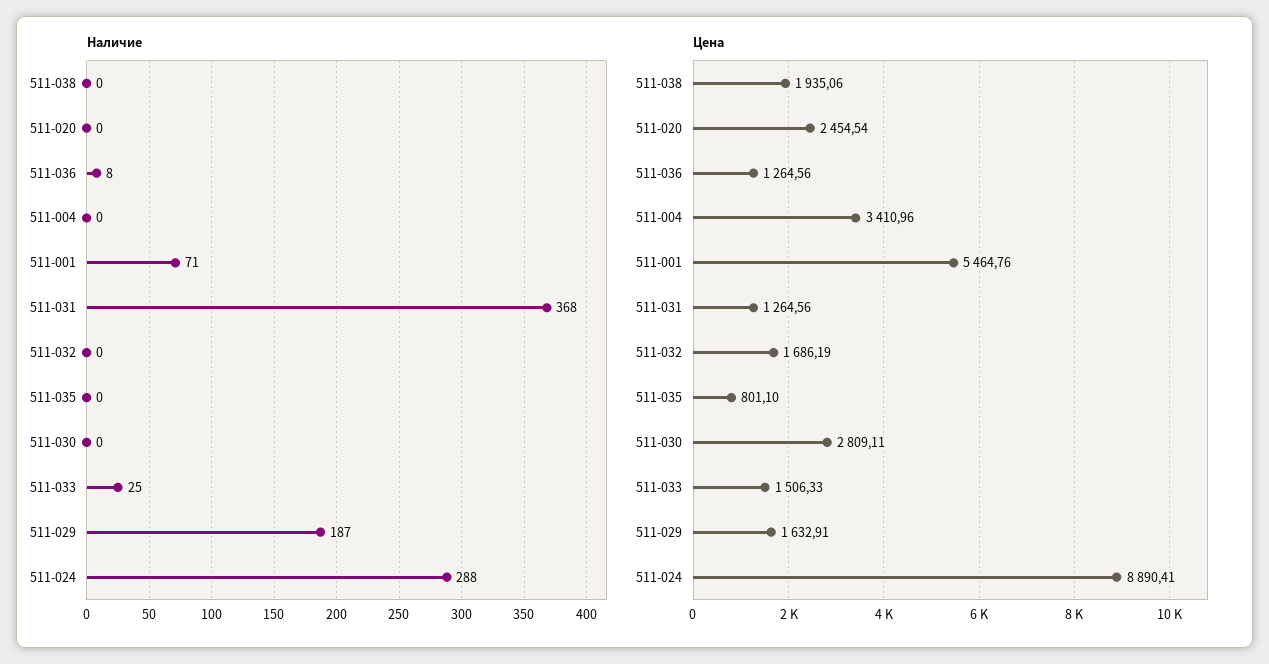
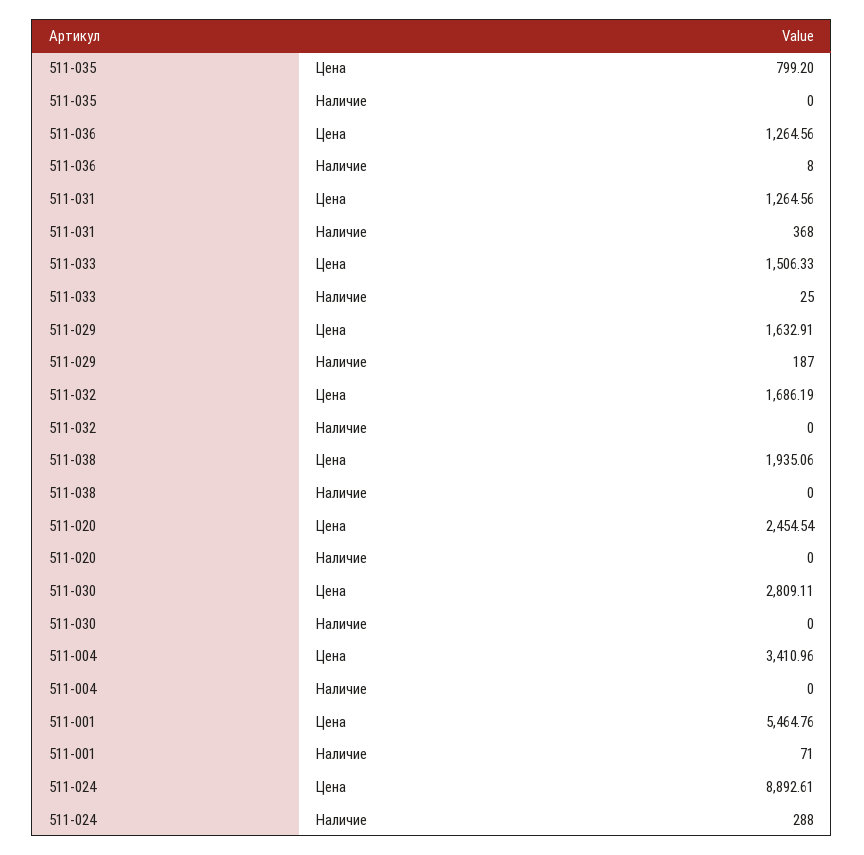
  {
    "Наличие": {
      "511-038": 0,
      "511-020": 0,
      "511-036": 8,
      "511-004": 0,
      "511-001": 71,
      "511-031": 368,
      "511-032": 0,
      "511-035": 0,
      "511-030": 0,
      "511-033": 25,
      "511-029": 187,
      "511-024": 288
    },
    "Цена": {
      "511-038": 1935.06,
      "511-020": 2454.54,
      "511-036": 1264.56,
      "511-004": 3410.96,
      "511-001": 5464.76,
      "511-031": 1264.56,
      "511-032": 1686.19,
-     "511-035": 801.1,
+     "511-035": 799.2,
      "511-030": 2809.11,
      "511-033": 1506.33,
      "511-029": 1632.91,
-     "511-024": 8890.41
+     "511-024": 8892.61
    }
  }

